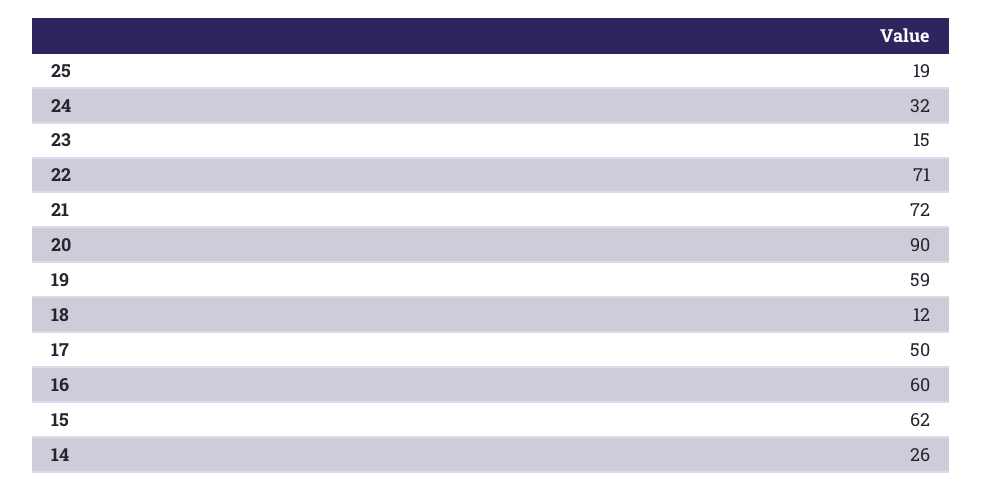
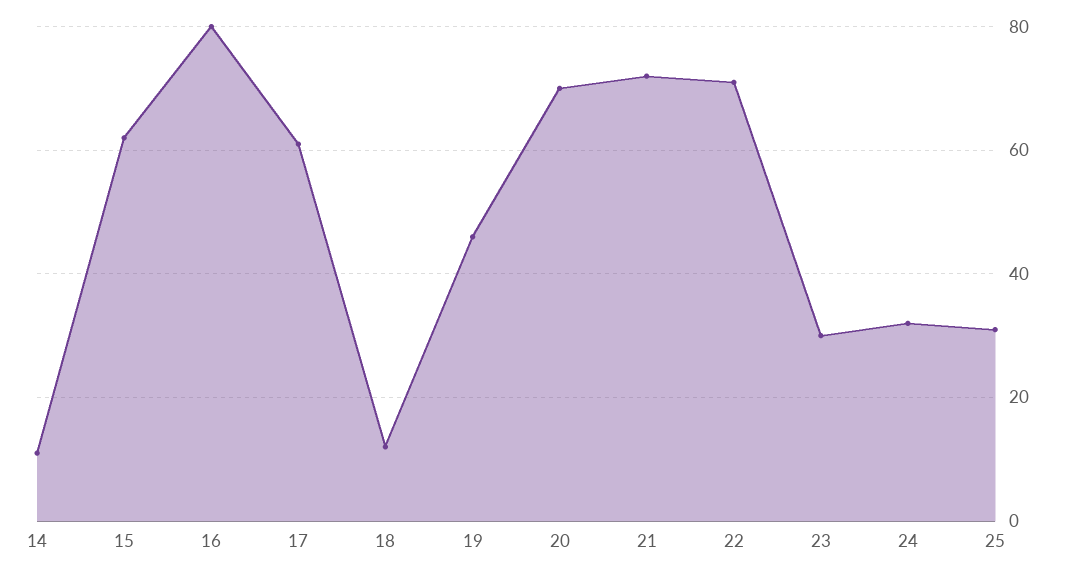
  {
-   "25": 19,
+   "25": 30,
    "24": 32,
-   "23": 15,
+   "23": 30,
    "22": 71,
    "21": 72,
-   "20": 90,
+   "20": 70,
-   "19": 59,
+   "19": 45,
    "18": 12,
-   "17": 50,
+   "17": 60,
-   "16": 60,
+   "16": 80,
    "15": 62,
-   "14": 26
+   "14": 10
  }

